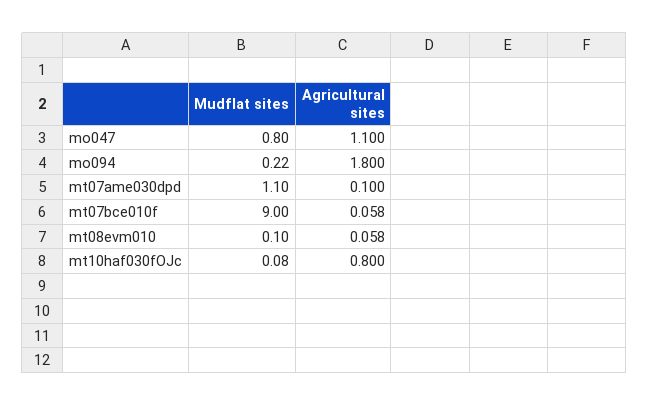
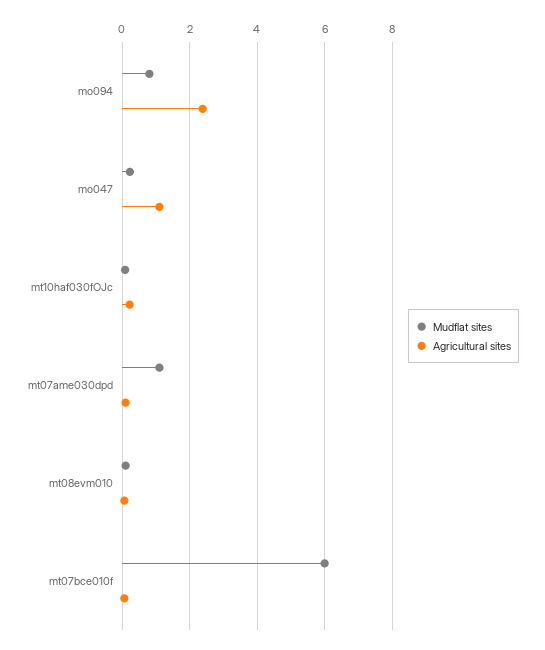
  {
    "Mudflat sites": {
-     "mo047": 0.8,
+     "mo047": 0.2,
-     "mo094": 0.22,
+     "mo094": 0.8,
      "mt07ame030dpd": 1.1,
-     "mt07bce010f": 9,
+     "mt07bce010f": 6,
      "mt08evm010": 0.1,
      "mt10haf030fOJc": 0.08
    },
    "Agricultural sites": {
      "mo047": 1.1,
-     "mo094": 1.8,
+     "mo094": 2.4,
      "mt07ame030dpd": 0.1,
      "mt07bce010f": 0.058,
      "mt08evm010": 0.058,
-     "mt10haf030fOJc": 0.8
+     "mt10haf030fOJc": 0.2
    }
  }

